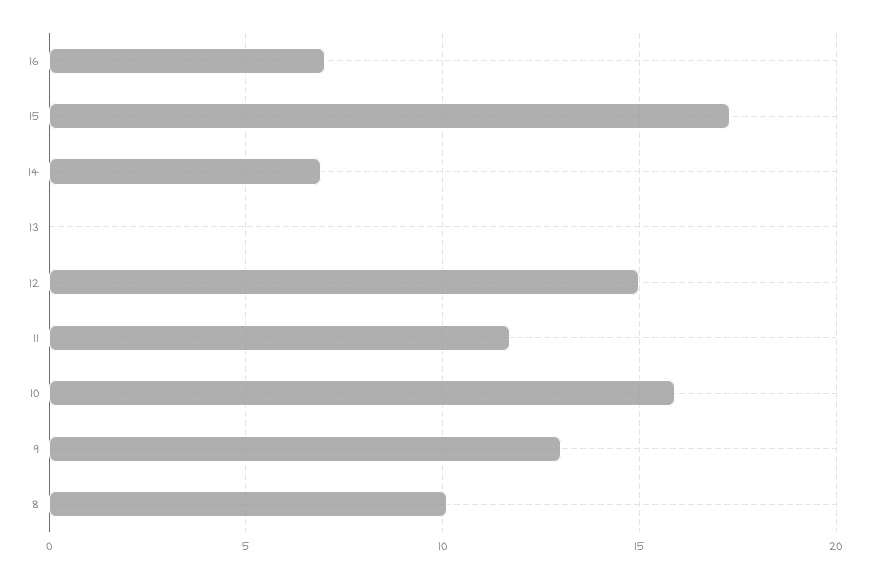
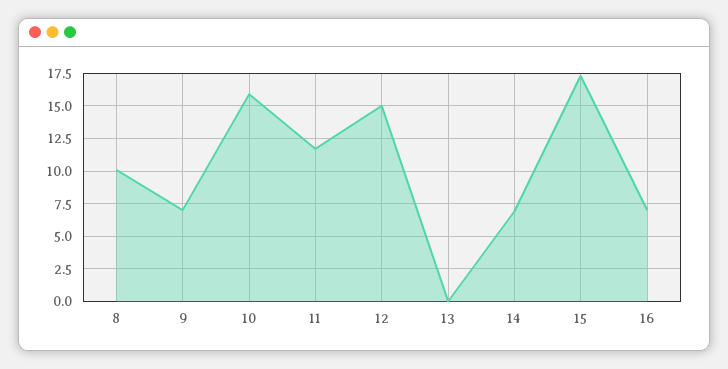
  {
    "16": 7,
    "15": 17.5,
    "14": 7,
    "13": 0,
    "12": 15,
    "11": 11.5,
    "10": 16,
-   "9": 13,
+   "9": 7,
    "8": 10
  }

